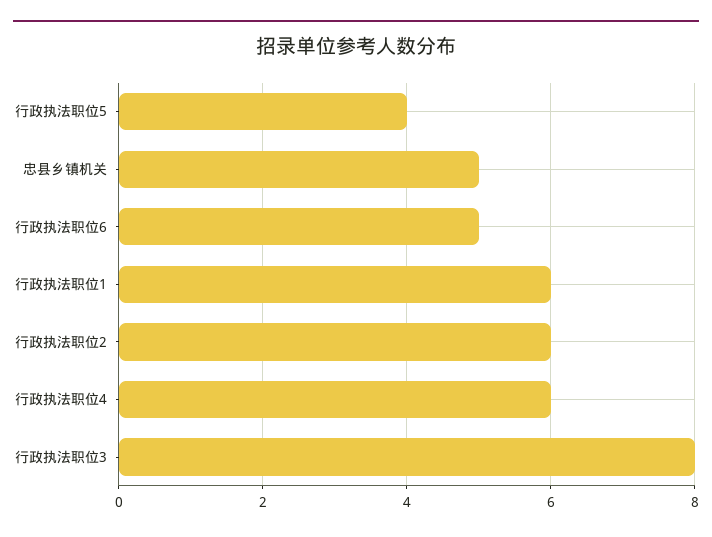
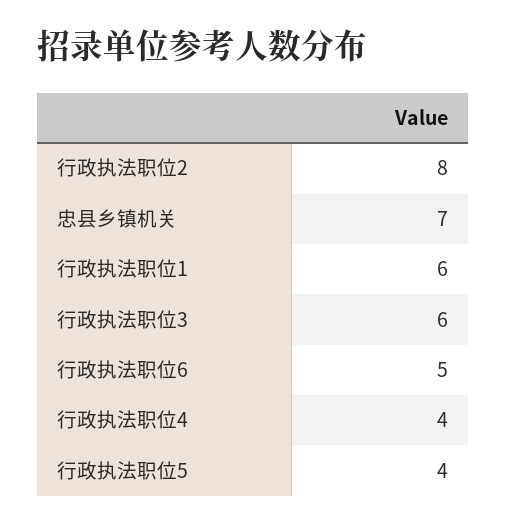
  {
    "行政执法职位5": 4,
-   "忠县乡镇机关": 5,
+   "忠县乡镇机关": 7,
    "行政执法职位6": 5,
    "行政执法职位1": 6,
-   "行政执法职位2": 6,
+   "行政执法职位2": 8,
-   "行政执法职位4": 6,
+   "行政执法职位4": 4,
-   "行政执法职位3": 8
+   "行政执法职位3": 6
  }

